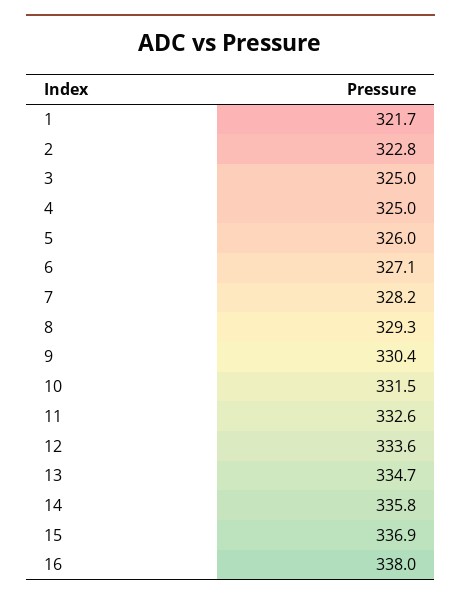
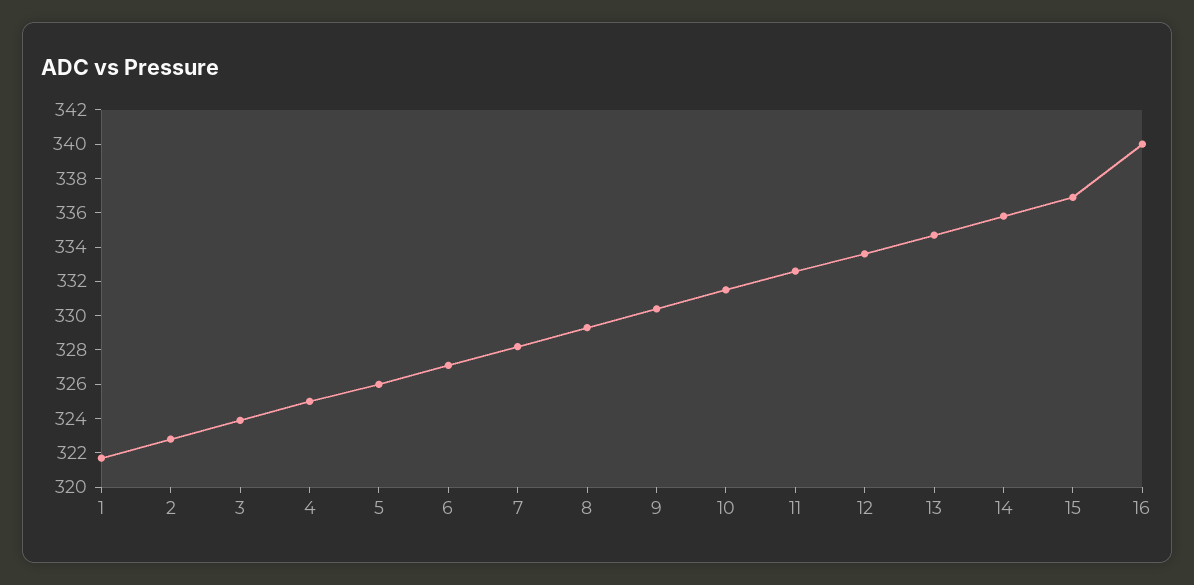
  {
    "1": 321.7,
    "2": 322.8,
-   "3": 325,
+   "3": 324,
    "4": 325,
    "5": 326,
    "6": 327.1,
    "7": 328.2,
    "8": 329.3,
    "9": 330.4,
    "10": 331.5,
    "11": 332.6,
    "12": 333.6,
    "13": 334.7,
    "14": 335.8,
    "15": 336.9,
-   "16": 338
+   "16": 340
  }

